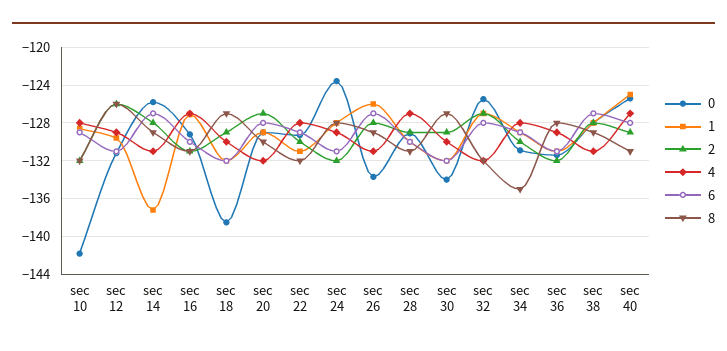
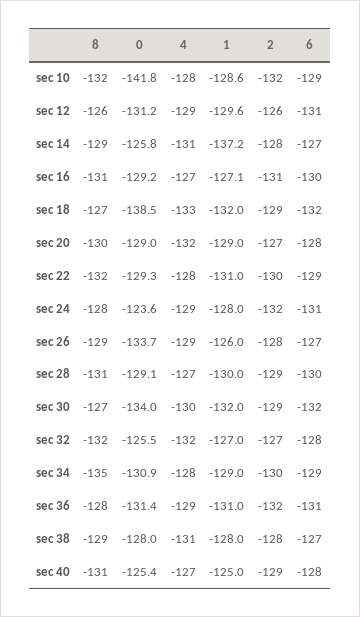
  {
    "0": {
      "sec 10": -141.8,
      "sec 12": -131.2,
      "sec 14": -125.8,
      "sec 16": -129.2,
      "sec 18": -138.5,
      "sec 20": -129,
      "sec 22": -129.3,
      "sec 24": -123.6,
      "sec 26": -133.7,
      "sec 28": -129.1,
      "sec 30": -134,
      "sec 32": -125.5,
      "sec 34": -130.9,
      "sec 36": -131.4,
      "sec 38": -128,
      "sec 40": -125.4
    },
    "1": {
      "sec 10": -128.6,
      "sec 12": -129.6,
      "sec 14": -137.2,
      "sec 16": -127.1,
      "sec 18": -132,
      "sec 20": -129,
      "sec 22": -131,
      "sec 24": -128,
      "sec 26": -126,
      "sec 28": -130,
      "sec 30": -132,
      "sec 32": -127,
      "sec 34": -129,
      "sec 36": -131,
      "sec 38": -128,
      "sec 40": -125
    },
    "2": {
      "sec 10": -132,
      "sec 12": -126,
      "sec 14": -128,
      "sec 16": -131,
      "sec 18": -129,
      "sec 20": -127,
      "sec 22": -130,
      "sec 24": -132,
      "sec 26": -128,
      "sec 28": -129,
      "sec 30": -129,
      "sec 32": -127,
      "sec 34": -130,
      "sec 36": -132,
      "sec 38": -128,
      "sec 40": -129
    },
    "4": {
      "sec 10": -128,
      "sec 12": -129,
      "sec 14": -131,
      "sec 16": -127,
-     "sec 18": -130,
+     "sec 18": -133,
      "sec 20": -132,
      "sec 22": -128,
      "sec 24": -129,
-     "sec 26": -131,
+     "sec 26": -129,
      "sec 28": -127,
      "sec 30": -130,
      "sec 32": -132,
      "sec 34": -128,
      "sec 36": -129,
      "sec 38": -131,
      "sec 40": -127
    },
    "6": {
      "sec 10": -129,
      "sec 12": -131,
      "sec 14": -127,
      "sec 16": -130,
      "sec 18": -132,
      "sec 20": -128,
      "sec 22": -129,
      "sec 24": -131,
      "sec 26": -127,
      "sec 28": -130,
      "sec 30": -132,
      "sec 32": -128,
      "sec 34": -129,
      "sec 36": -131,
      "sec 38": -127,
      "sec 40": -128
    },
    "8": {
      "sec 10": -132,
      "sec 12": -126,
      "sec 14": -129,
      "sec 16": -131,
      "sec 18": -127,
      "sec 20": -130,
      "sec 22": -132,
      "sec 24": -128,
      "sec 26": -129,
      "sec 28": -131,
      "sec 30": -127,
      "sec 32": -132,
      "sec 34": -135,
      "sec 36": -128,
      "sec 38": -129,
      "sec 40": -131
    }
  }

